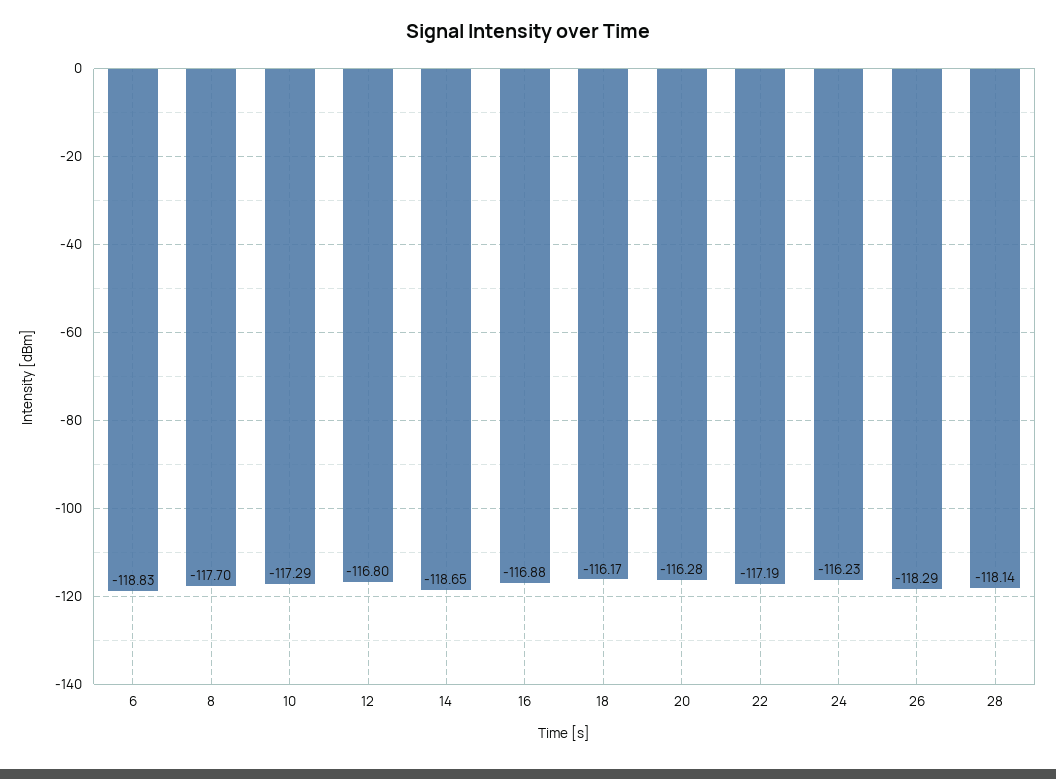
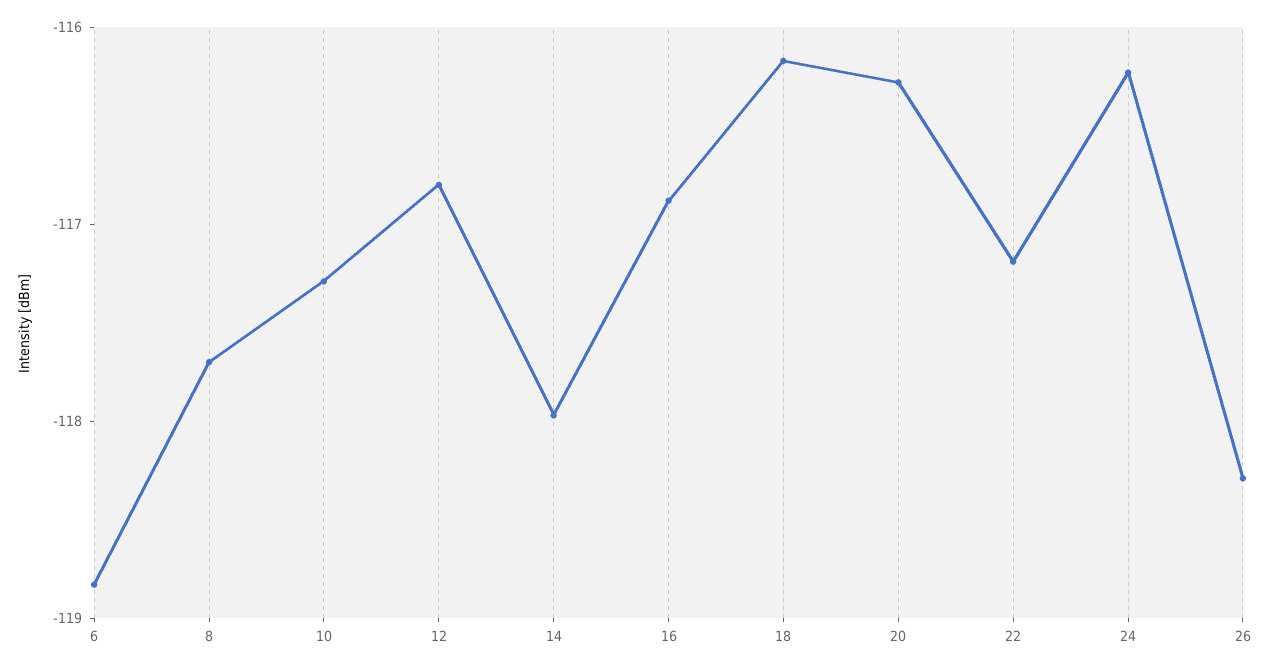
  {
    "6": -118.83,
    "8": -117.7,
    "10": -117.29,
    "12": -116.8,
-   "14": -118.65,
+   "14": -118,
    "16": -116.88,
    "18": -116.17,
    "20": -116.28,
    "22": -117.19,
    "24": -116.23,
-   "26": -118.29,
+   "26": -118.29
-   "28": -118.14
  }

